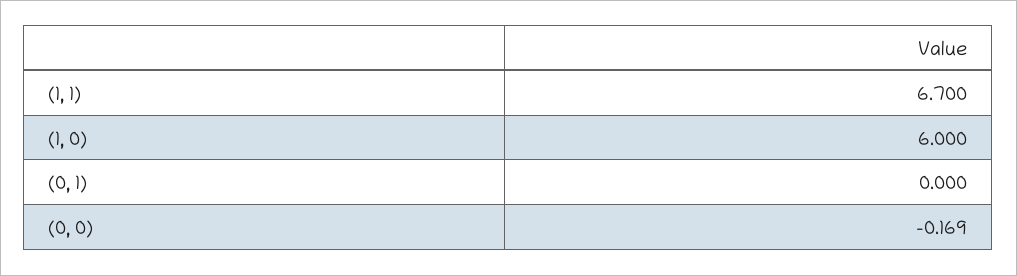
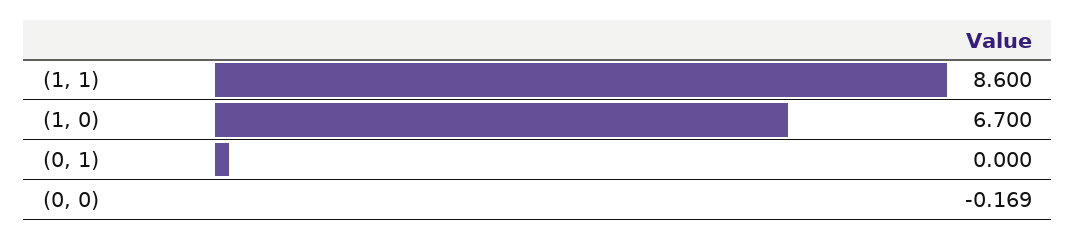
  {
-   "(1, 1)": 6.7,
+   "(1, 1)": 8.6,
-   "(1, 0)": 6,
+   "(1, 0)": 6.7,
    "(0, 1)": 0,
    "(0, 0)": -0.169
  }

